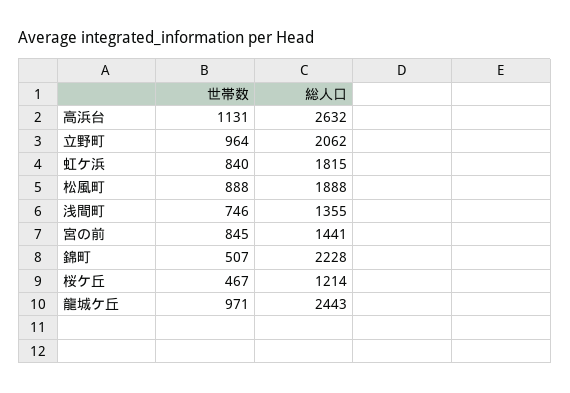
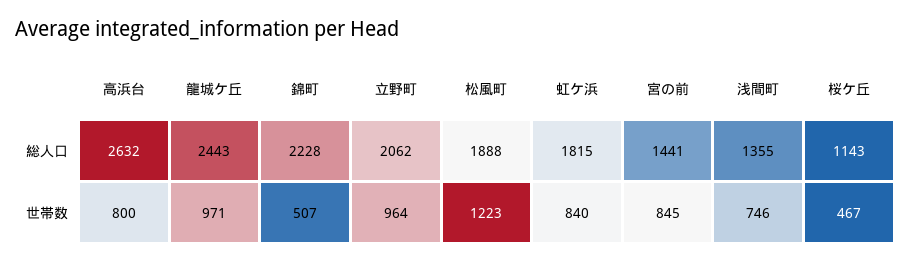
  {
    "世帯数": {
-     "高浜台": 1131,
+     "高浜台": 800,
      "立野町": 964,
      "虹ケ浜": 840,
-     "松風町": 888,
+     "松風町": 1223,
      "浅間町": 746,
      "宮の前": 845,
      "錦町": 507,
      "桜ケ丘": 467,
      "龍城ケ丘": 971
    },
    "総人口": {
      "高浜台": 2632,
      "立野町": 2062,
      "虹ケ浜": 1815,
      "松風町": 1888,
      "浅間町": 1355,
      "宮の前": 1441,
      "錦町": 2228,
-     "桜ケ丘": 1214,
+     "桜ケ丘": 1143,
      "龍城ケ丘": 2443
    }
  }

